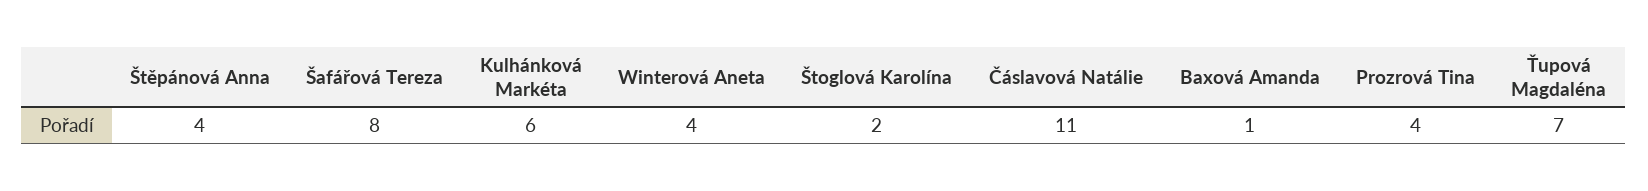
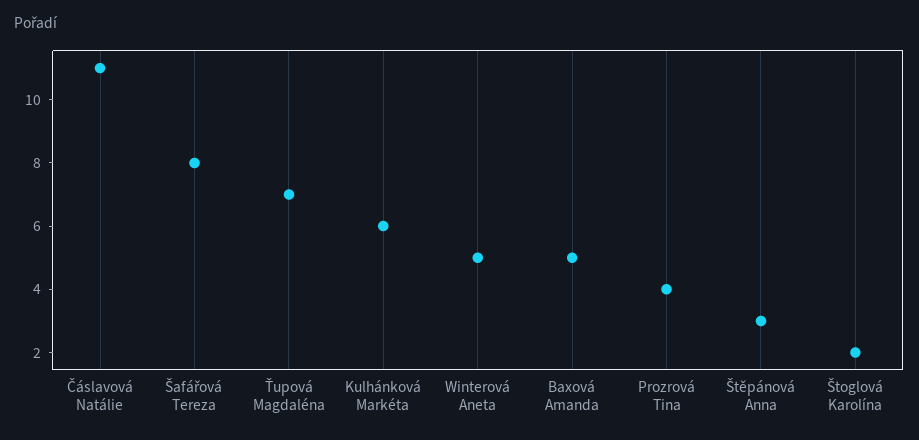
  {
-   "Štěpánová Anna": 4,
+   "Štěpánová Anna": 3,
    "Šafářová Tereza": 8,
    "Kulhánková Markéta": 6,
-   "Winterová Aneta": 4,
+   "Winterová Aneta": 5,
    "Štoglová Karolína": 2,
    "Čáslavová Natálie": 11,
-   "Baxová Amanda": 1,
+   "Baxová Amanda": 5,
    "Prozrová Tina": 4,
    "Ťupová Magdaléna": 7
  }

